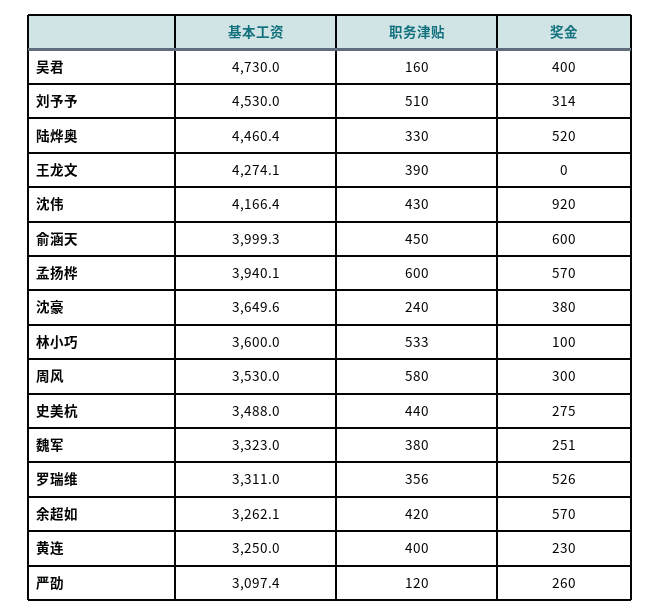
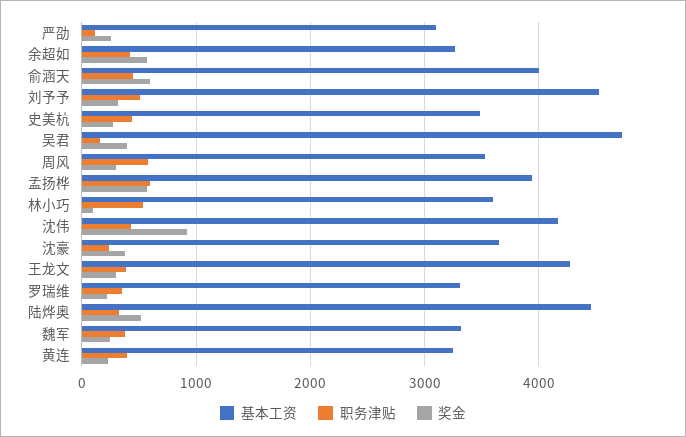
  {
    "基本工资": {
      "吴君": 4730,
      "刘予予": 4530,
      "陆烨奥": 4460.4,
      "王龙文": 4274.1,
      "沈伟": 4166.4,
      "俞涵天": 3999.3,
      "孟扬桦": 3940.1,
      "沈豪": 3649.6,
      "林小巧": 3600,
      "周风": 3530,
      "史美杭": 3488,
      "魏军": 3323,
      "罗瑞维": 3311,
      "余超如": 3262.1,
      "黄连": 3250,
      "严劭": 3097.4
    },
    "职务津贴": {
      "吴君": 160,
      "刘予予": 510,
      "陆烨奥": 330,
      "王龙文": 390,
      "沈伟": 430,
      "俞涵天": 450,
      "孟扬桦": 600,
      "沈豪": 240,
      "林小巧": 533,
      "周风": 580,
      "史美杭": 440,
      "魏军": 380,
      "罗瑞维": 356,
      "余超如": 420,
      "黄连": 400,
      "严劭": 120
    },
    "奖金": {
      "吴君": 400,
      "刘予予": 314,
      "陆烨奥": 520,
-     "王龙文": 0,
+     "王龙文": 300,
      "沈伟": 920,
      "俞涵天": 600,
      "孟扬桦": 570,
      "沈豪": 380,
      "林小巧": 100,
      "周风": 300,
      "史美杭": 275,
      "魏军": 251,
-     "罗瑞维": 526,
+     "罗瑞维": 200,
      "余超如": 570,
      "黄连": 230,
      "严劭": 260
    }
  }

